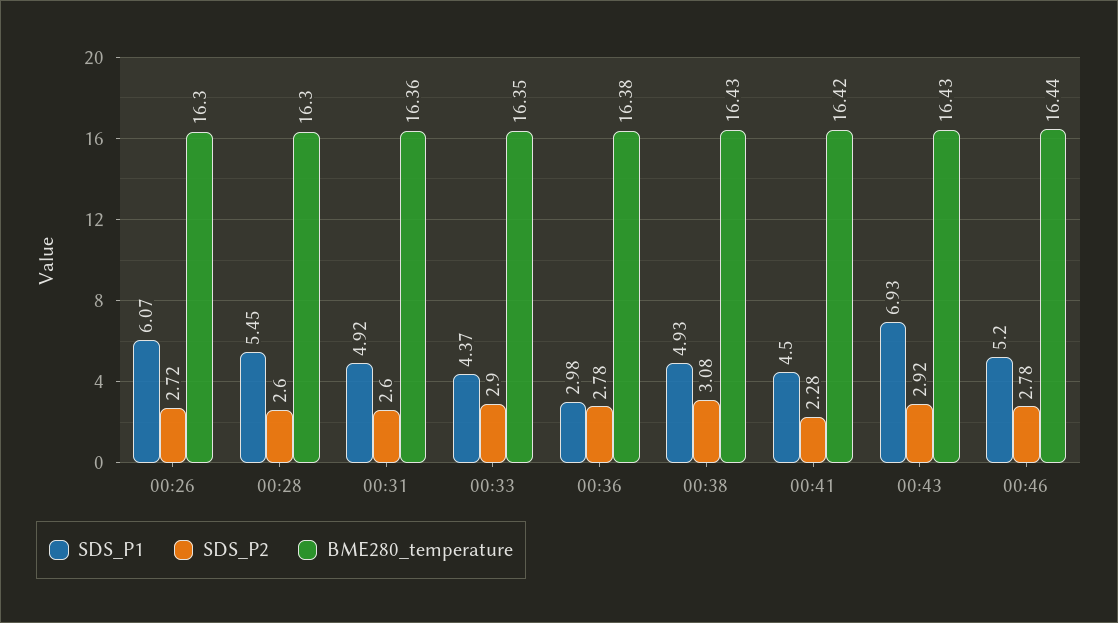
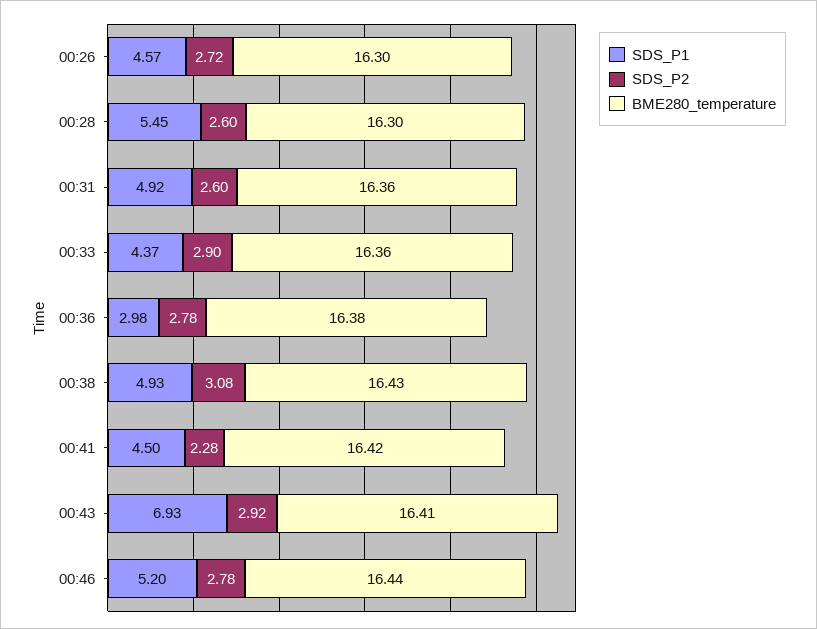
  {
    "SDS_P1": {
-     "00:26": 6.07,
+     "00:26": 4.57,
      "00:28": 5.45,
      "00:31": 4.92,
      "00:33": 4.37,
      "00:36": 2.98,
      "00:38": 4.93,
      "00:41": 4.5,
      "00:43": 6.93,
      "00:46": 5.2
    },
    "SDS_P2": {
      "00:26": 2.72,
      "00:28": 2.6,
      "00:31": 2.6,
      "00:33": 2.9,
      "00:36": 2.78,
      "00:38": 3.08,
      "00:41": 2.28,
      "00:43": 2.92,
      "00:46": 2.78
    },
    "BME280_temperature": {
      "00:26": 16.3,
      "00:28": 16.3,
      "00:31": 16.36,
-     "00:33": 16.35,
+     "00:33": 16.36,
      "00:36": 16.38,
      "00:38": 16.43,
      "00:41": 16.42,
-     "00:43": 16.43,
+     "00:43": 16.41,
      "00:46": 16.44
    }
  }

